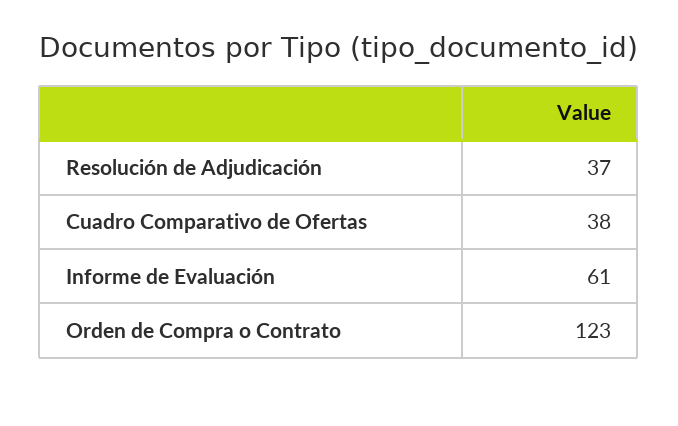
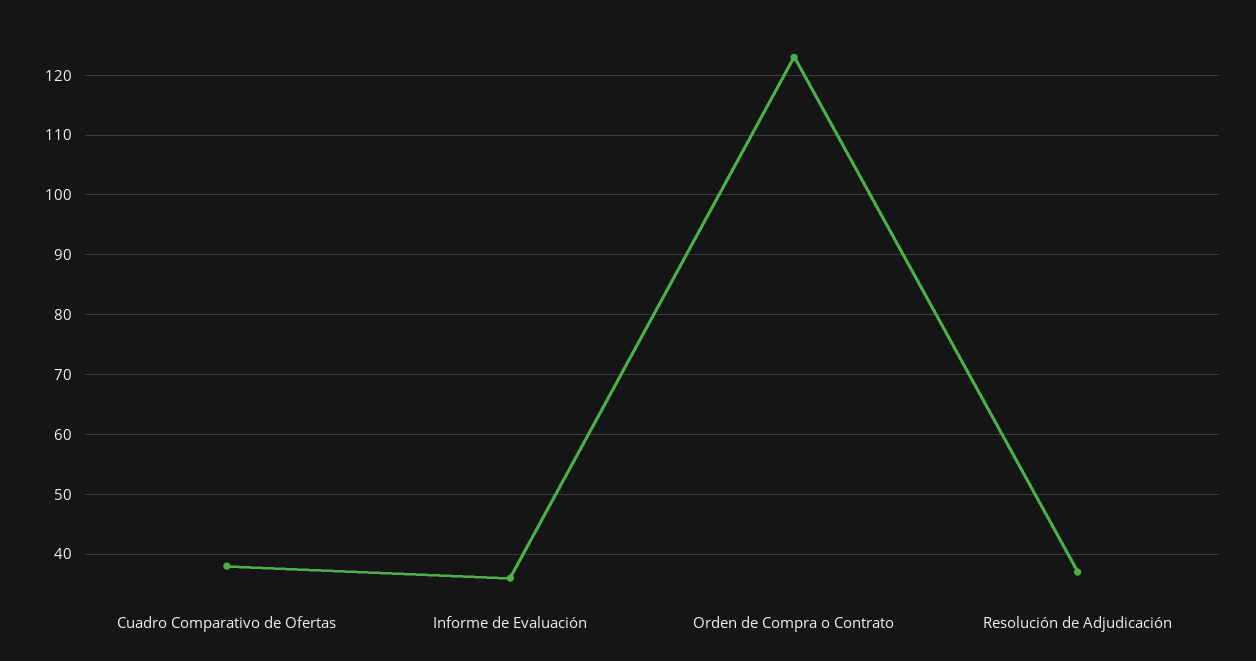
  {
    "Resolución de Adjudicación": 37,
    "Cuadro Comparativo de Ofertas": 38,
-   "Informe de Evaluación": 61,
+   "Informe de Evaluación": 35,
    "Orden de Compra o Contrato": 123
  }

